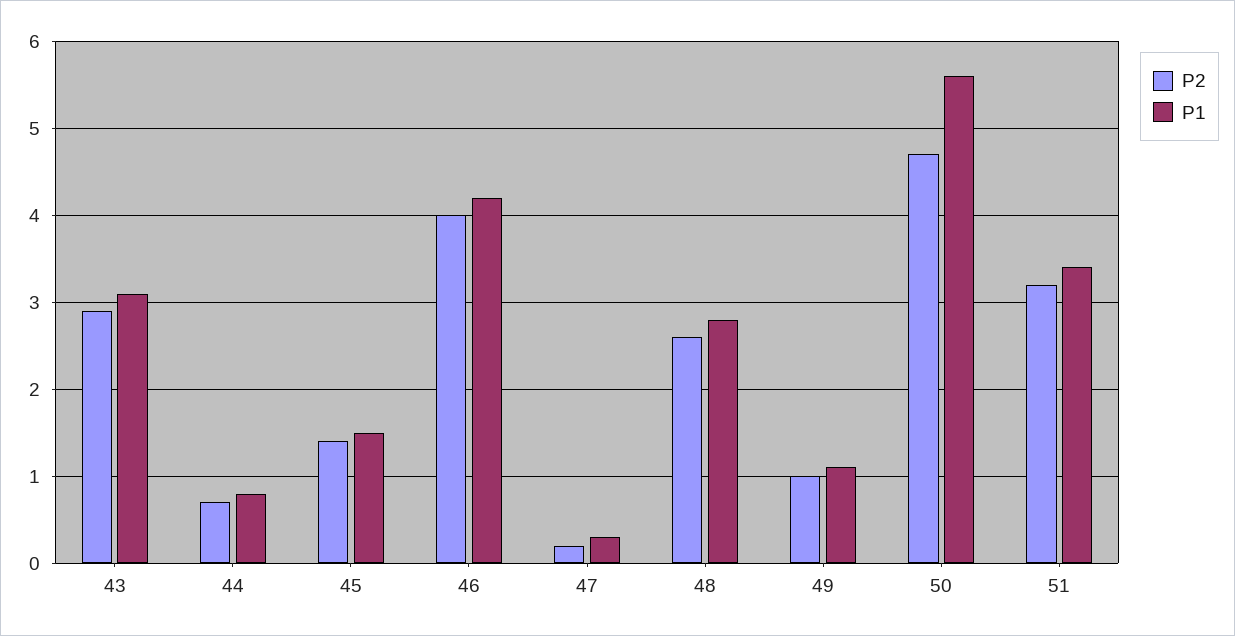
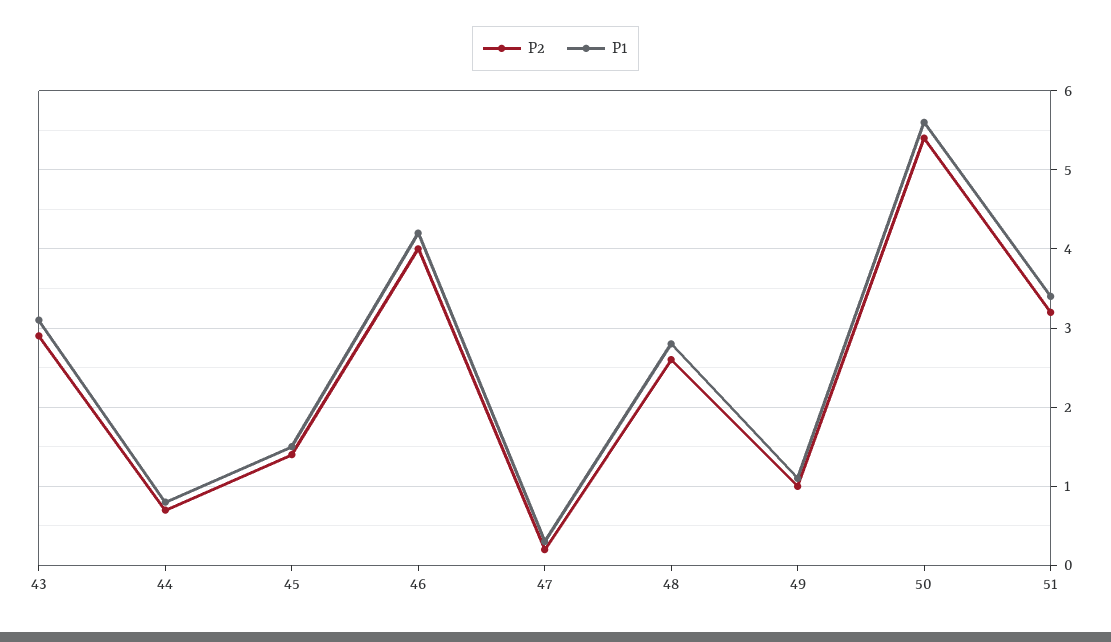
  {
    "P2": {
      "43": 2.9,
      "44": 0.7,
      "45": 1.4,
      "46": 4,
      "47": 0.2,
      "48": 2.6,
      "49": 1,
-     "50": 4.7,
+     "50": 5.4,
      "51": 3.2
    },
    "P1": {
      "43": 3.1,
      "44": 0.8,
      "45": 1.5,
      "46": 4.2,
      "47": 0.3,
      "48": 2.8,
      "49": 1.1,
      "50": 5.6,
      "51": 3.4
    }
  }

